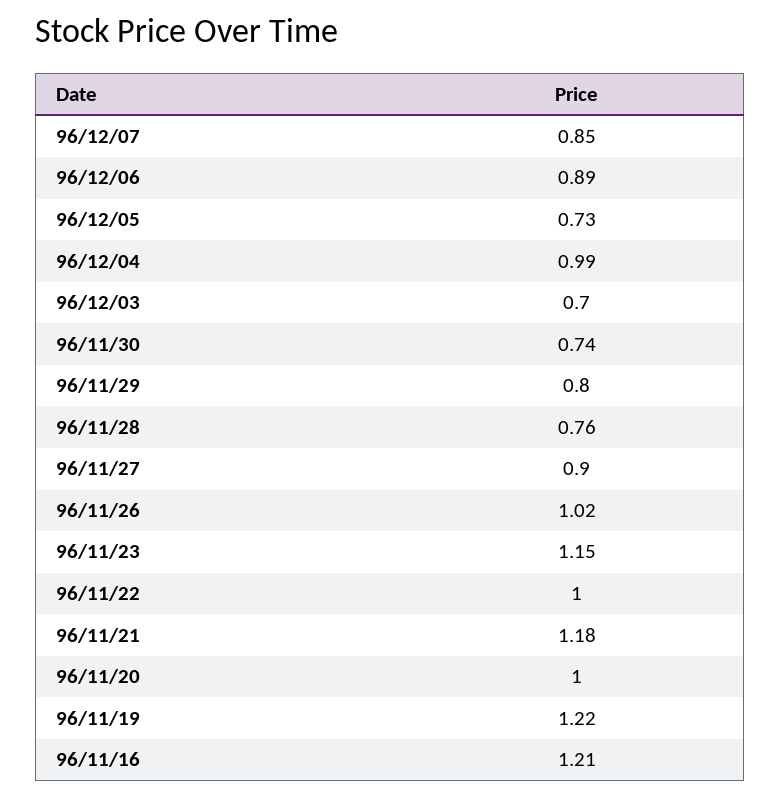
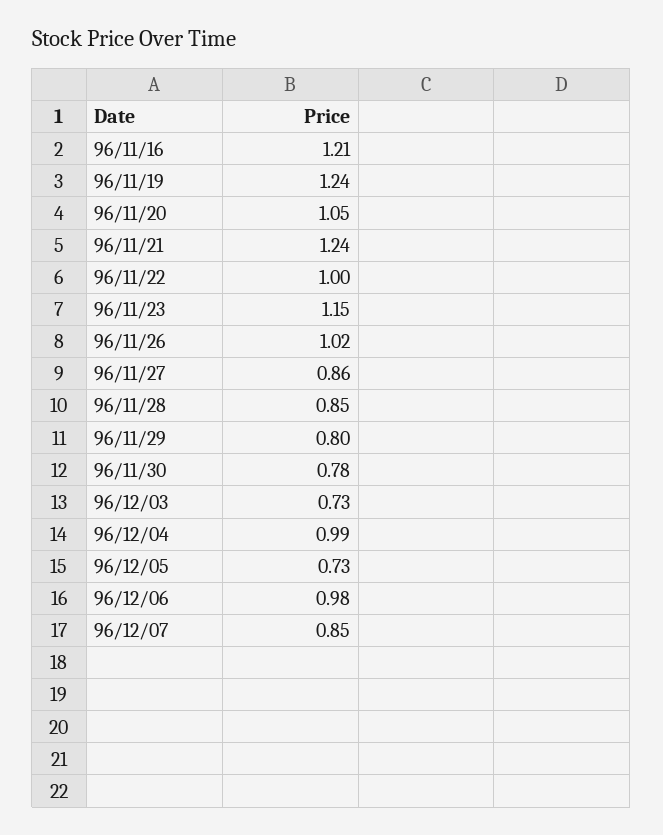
  {
    "96/12/07": 0.85,
-   "96/12/06": 0.89,
+   "96/12/06": 0.98,
    "96/12/05": 0.73,
    "96/12/04": 0.99,
-   "96/12/03": 0.7,
+   "96/12/03": 0.73,
-   "96/11/30": 0.74,
+   "96/11/30": 0.78,
    "96/11/29": 0.8,
-   "96/11/28": 0.76,
+   "96/11/28": 0.85,
-   "96/11/27": 0.9,
+   "96/11/27": 0.86,
    "96/11/26": 1.02,
    "96/11/23": 1.15,
    "96/11/22": 1,
-   "96/11/21": 1.18,
+   "96/11/21": 1.24,
-   "96/11/20": 1,
+   "96/11/20": 1.05,
-   "96/11/19": 1.22,
+   "96/11/19": 1.24,
    "96/11/16": 1.21
  }

